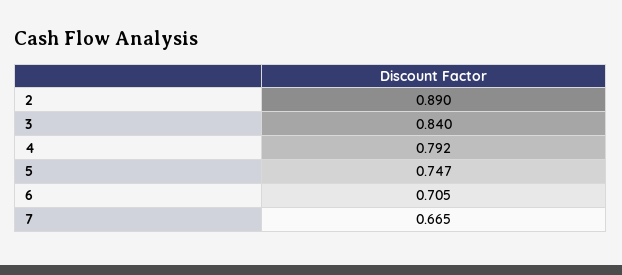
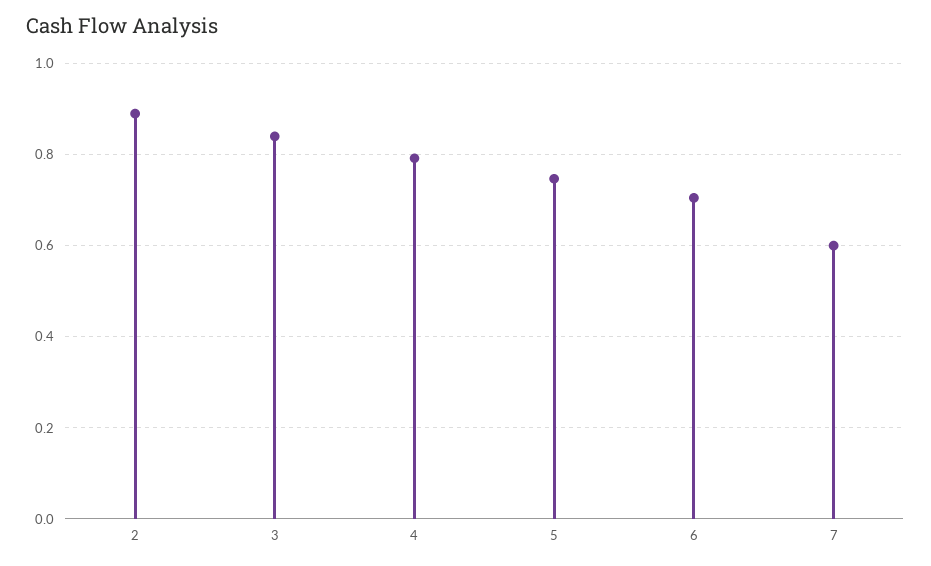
  {
    "2": 0.89,
    "3": 0.84,
    "4": 0.792,
    "5": 0.747,
    "6": 0.705,
-   "7": 0.665
+   "7": 0.6
  }

